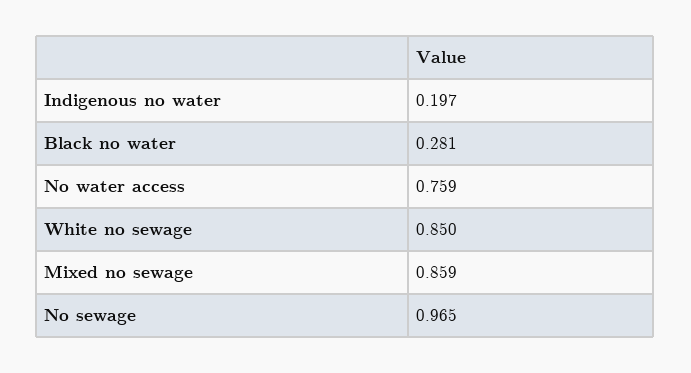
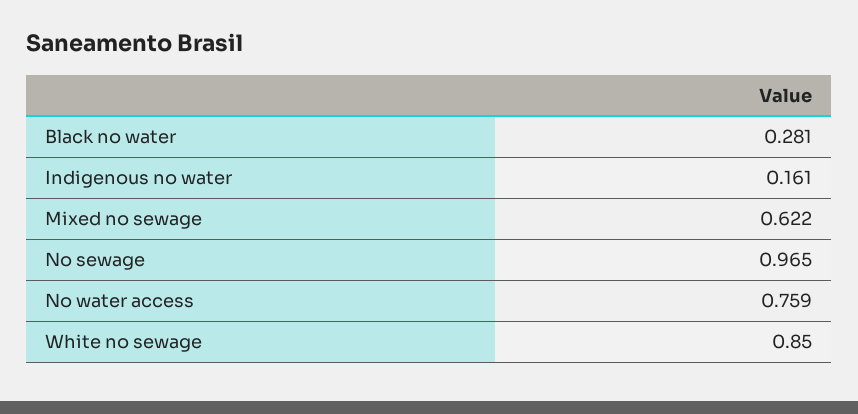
  {
-   "Indigenous no water": 0.197,
+   "Indigenous no water": 0.161,
    "Black no water": 0.281,
    "No water access": 0.759,
    "White no sewage": 0.85,
-   "Mixed no sewage": 0.859,
+   "Mixed no sewage": 0.622,
    "No sewage": 0.965
  }

